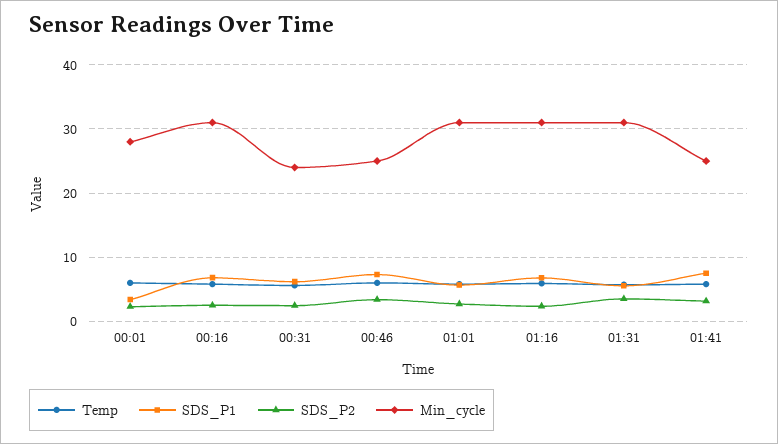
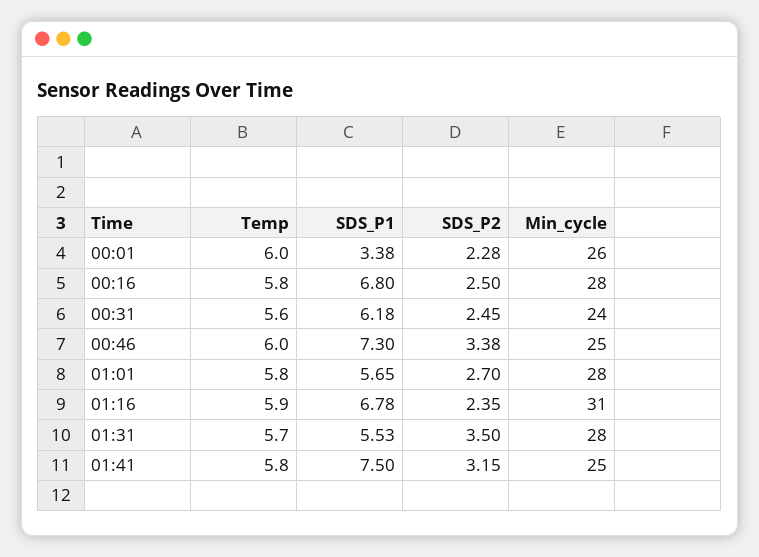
  {
    "Temp": {
      "00:01": 6,
      "00:16": 5.8,
      "00:31": 5.6,
      "00:46": 6,
      "01:01": 5.8,
      "01:16": 5.9,
      "01:31": 5.7,
      "01:41": 5.8
    },
    "SDS_P1": {
      "00:01": 3.38,
      "00:16": 6.8,
      "00:31": 6.18,
      "00:46": 7.3,
      "01:01": 5.65,
      "01:16": 6.78,
      "01:31": 5.53,
      "01:41": 7.5
    },
    "SDS_P2": {
      "00:01": 2.28,
      "00:16": 2.5,
      "00:31": 2.45,
      "00:46": 3.38,
      "01:01": 2.7,
      "01:16": 2.35,
      "01:31": 3.5,
      "01:41": 3.15
    },
    "Min_cycle": {
-     "00:01": 28,
+     "00:01": 26,
-     "00:16": 31,
+     "00:16": 28,
      "00:31": 24,
      "00:46": 25,
-     "01:01": 31,
+     "01:01": 28,
      "01:16": 31,
-     "01:31": 31,
+     "01:31": 28,
      "01:41": 25
    }
  }

